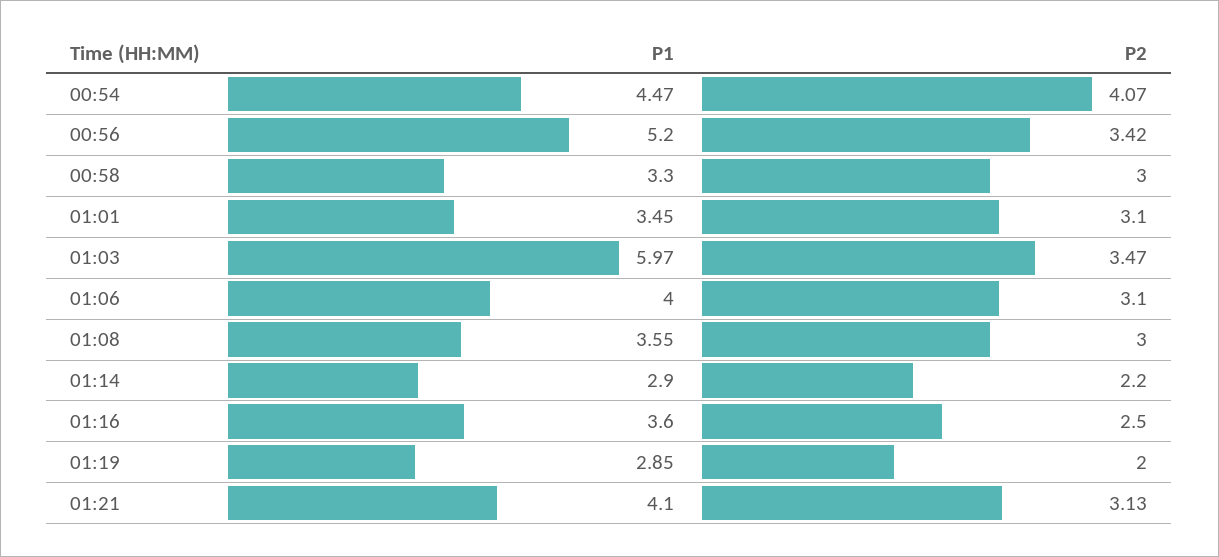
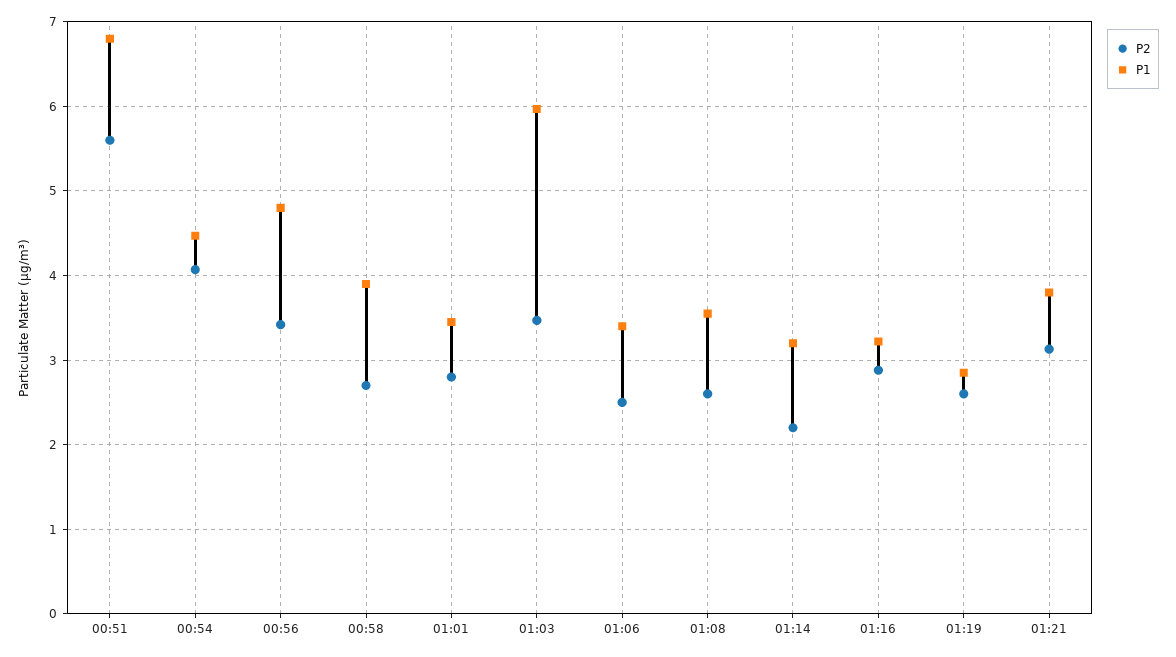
  {
    "P1": {
      "00:54": 4.47,
-     "00:56": 5.2,
+     "00:56": 4.8,
-     "00:58": 3.3,
+     "00:58": 3.9,
      "01:01": 3.45,
      "01:03": 5.97,
-     "01:06": 4,
+     "01:06": 3.4,
      "01:08": 3.55,
-     "01:14": 2.9,
+     "01:14": 3.2,
-     "01:16": 3.6,
+     "01:16": 3.2,
      "01:19": 2.85,
-     "01:21": 4.1
+     "01:21": 3.8,
+     "00:51": 6.8
    },
    "P2": {
      "00:54": 4.07,
      "00:56": 3.42,
-     "00:58": 3,
+     "00:58": 2.7,
-     "01:01": 3.1,
+     "01:01": 2.8,
      "01:03": 3.47,
-     "01:06": 3.1,
+     "01:06": 2.5,
-     "01:08": 3,
+     "01:08": 2.6,
      "01:14": 2.2,
-     "01:16": 2.5,
+     "01:16": 2.9,
-     "01:19": 2,
+     "01:19": 2.6,
-     "01:21": 3.13
+     "01:21": 3.13,
+     "00:51": 5.6
    }
  }

